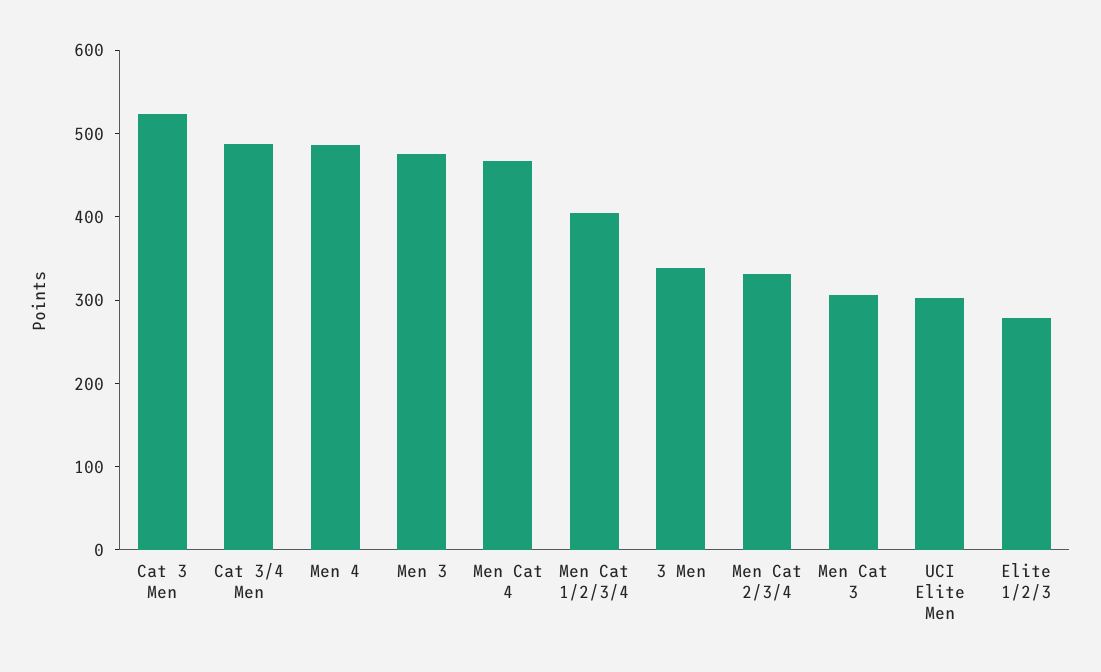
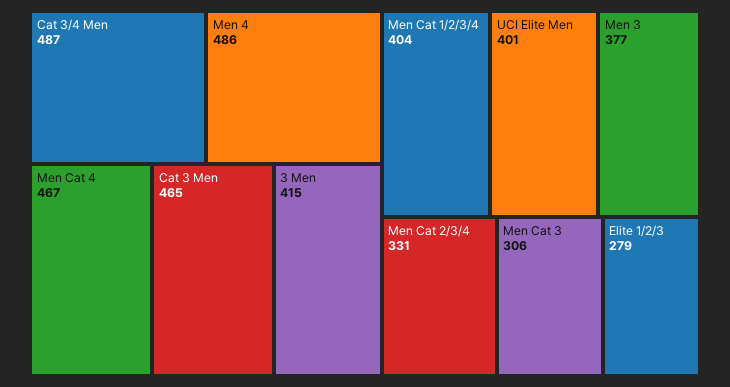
  {
-   "Cat 3 Men": 520,
+   "Cat 3 Men": 465,
    "Cat 3/4 Men": 487,
    "Men 4": 486,
-   "Men 3": 480,
+   "Men 3": 377,
    "Men Cat 4": 467,
    "Men Cat 1/2/3/4": 404,
-   "3 Men": 340,
+   "3 Men": 415,
    "Men Cat 2/3/4": 331,
    "Men Cat 3": 306,
-   "UCI Elite Men": 300,
+   "UCI Elite Men": 401,
    "Elite 1/2/3": 279
  }

